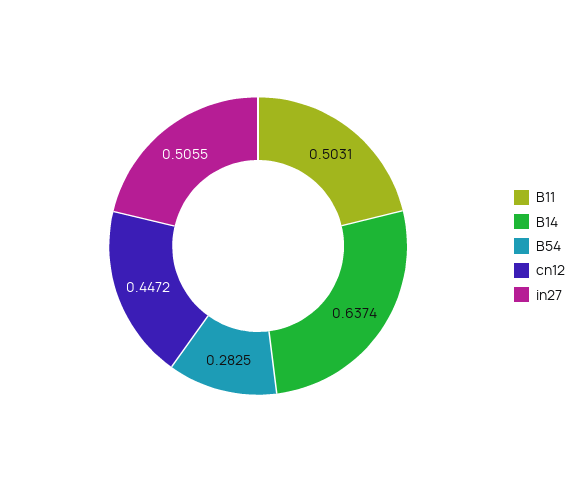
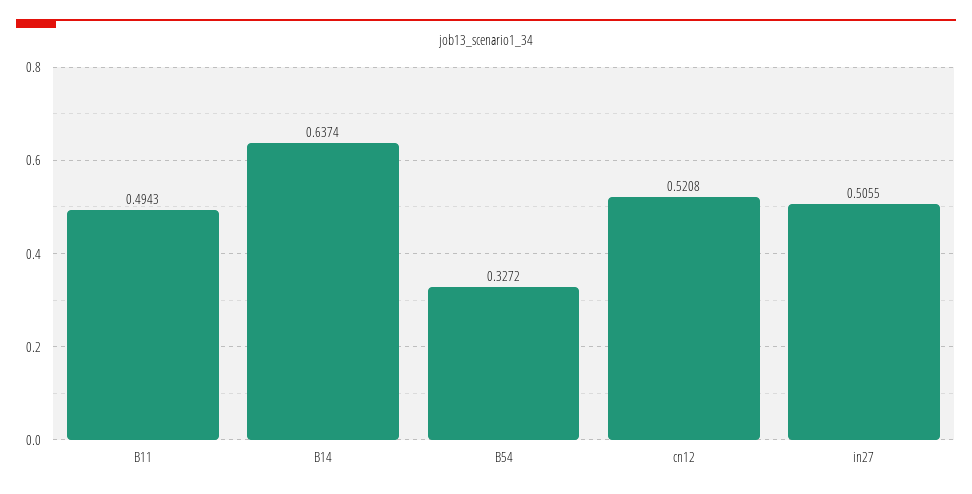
  {
-   "B11": 0.5031,
+   "B11": 0.4943,
    "B14": 0.6374,
-   "B54": 0.2825,
+   "B54": 0.3272,
-   "cn12": 0.4472,
+   "cn12": 0.5208,
    "in27": 0.5055
  }

